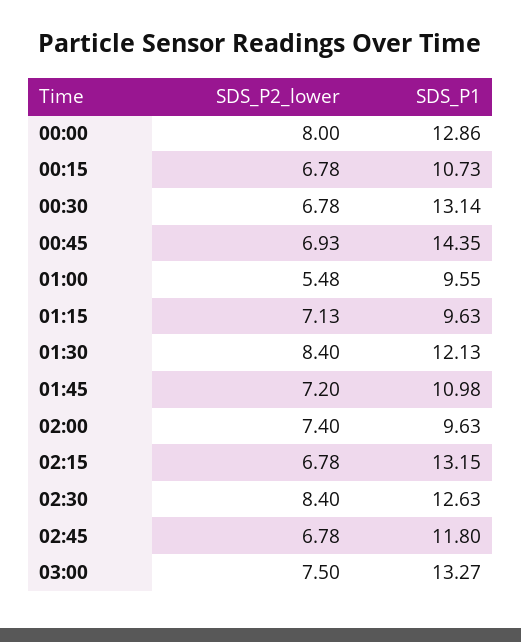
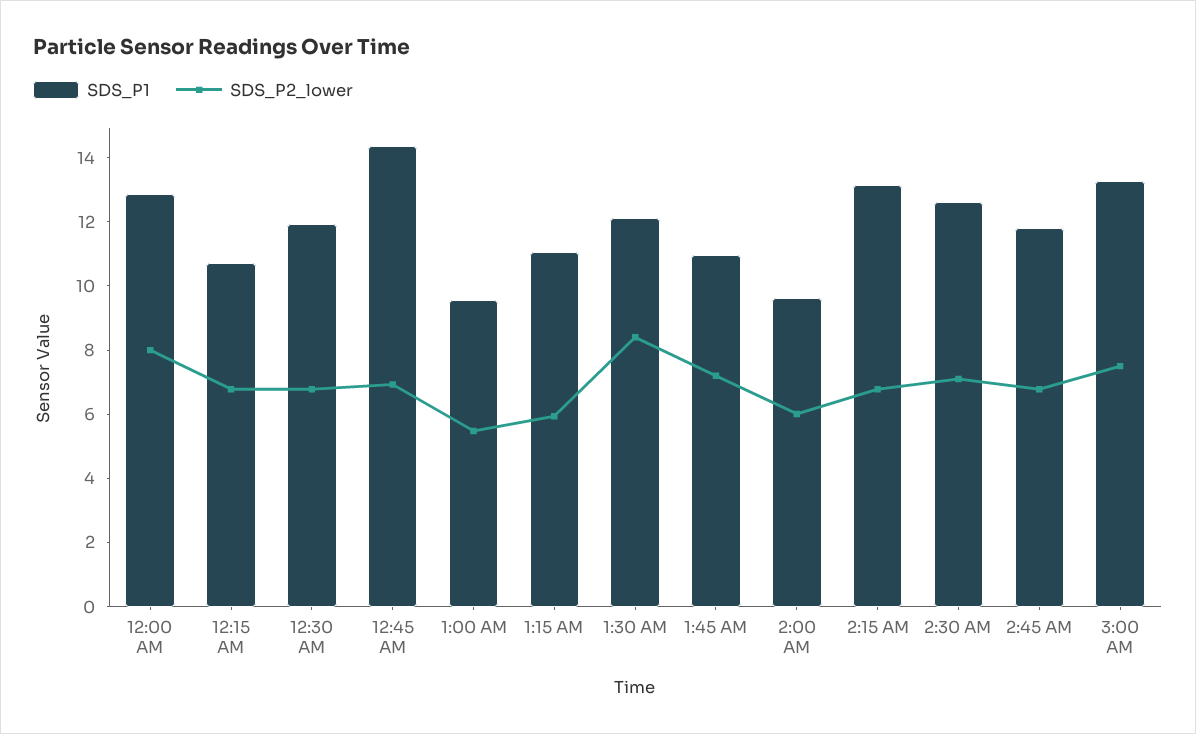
  {
    "SDS_P2_lower": {
      "00:00": 8,
      "00:15": 6.78,
      "00:30": 6.78,
      "00:45": 6.93,
      "01:00": 5.48,
-     "01:15": 7.13,
+     "01:15": 6,
      "01:30": 8.4,
      "01:45": 7.2,
-     "02:00": 7.4,
+     "02:00": 6,
      "02:15": 6.78,
-     "02:30": 8.4,
+     "02:30": 7,
      "02:45": 6.78,
      "03:00": 7.5
    },
    "SDS_P1": {
      "00:00": 12.86,
      "00:15": 10.73,
-     "00:30": 13.14,
+     "00:30": 12,
      "00:45": 14.35,
      "01:00": 9.55,
-     "01:15": 9.63,
+     "01:15": 11,
      "01:30": 12.13,
      "01:45": 10.98,
      "02:00": 9.63,
      "02:15": 13.15,
      "02:30": 12.63,
      "02:45": 11.8,
      "03:00": 13.27
    }
  }

